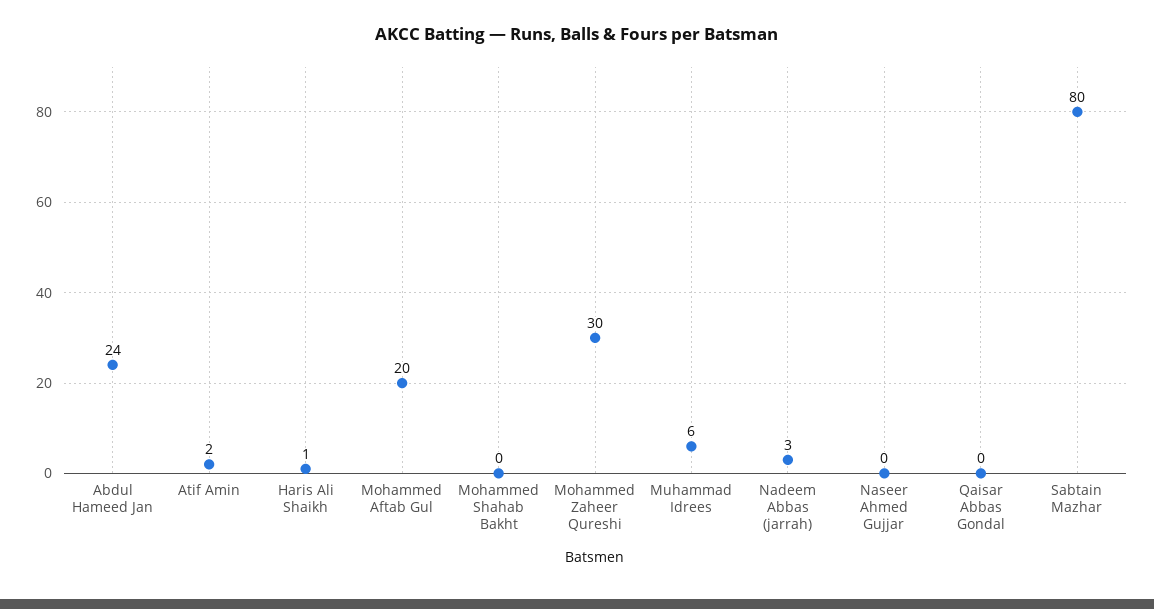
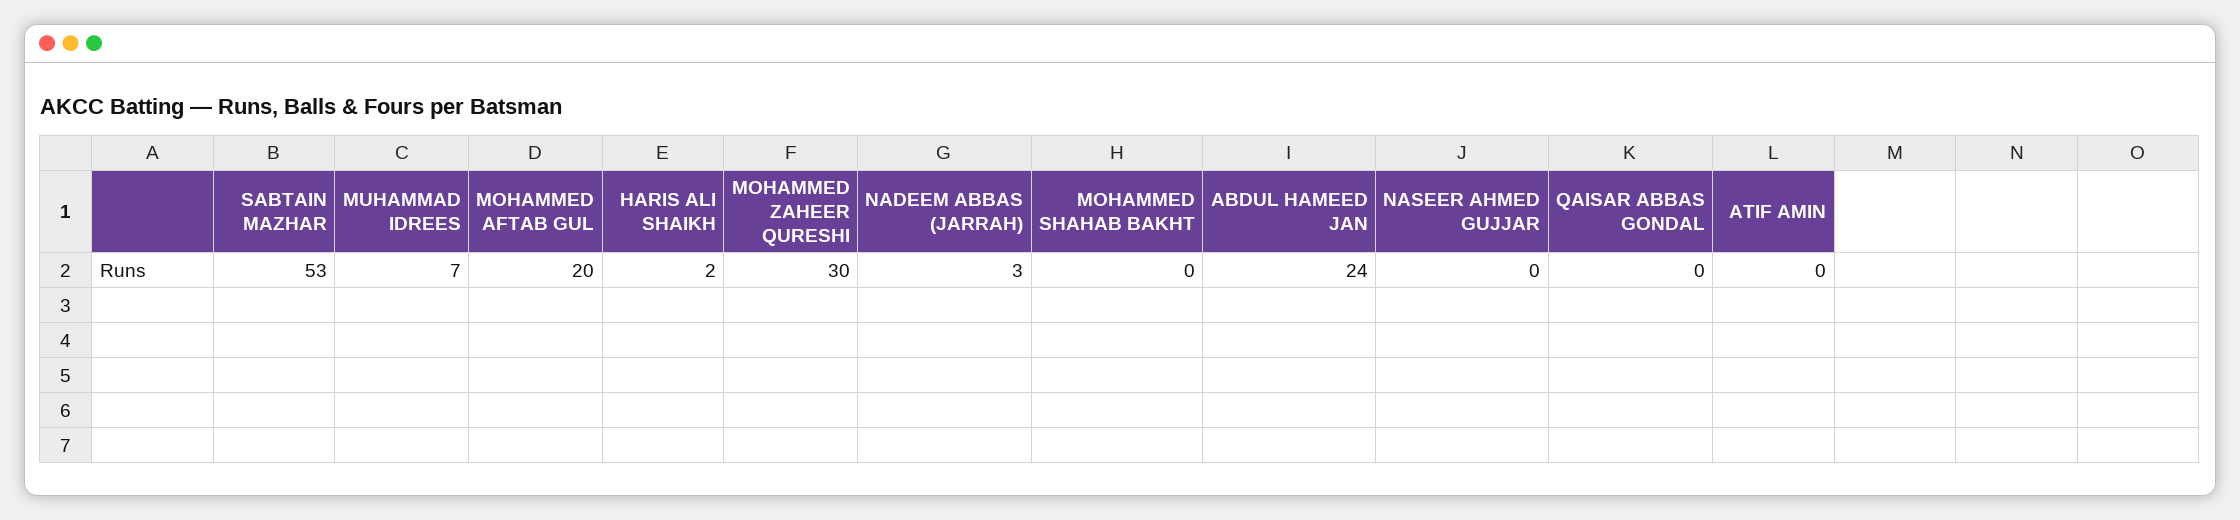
  {
    "Abdul Hameed Jan": 24,
-   "Atif Amin": 2,
+   "Atif Amin": 0,
-   "Haris Ali Shaikh": 1,
+   "Haris Ali Shaikh": 2,
    "Mohammed Aftab Gul": 20,
    "Mohammed Shahab Bakht": 0,
    "Mohammed Zaheer Qureshi": 30,
-   "Muhammad Idrees": 6,
+   "Muhammad Idrees": 7,
    "Nadeem Abbas (jarrah)": 3,
    "Naseer Ahmed Gujjar": 0,
    "Qaisar Abbas Gondal": 0,
-   "Sabtain Mazhar": 80
+   "Sabtain Mazhar": 53
  }

